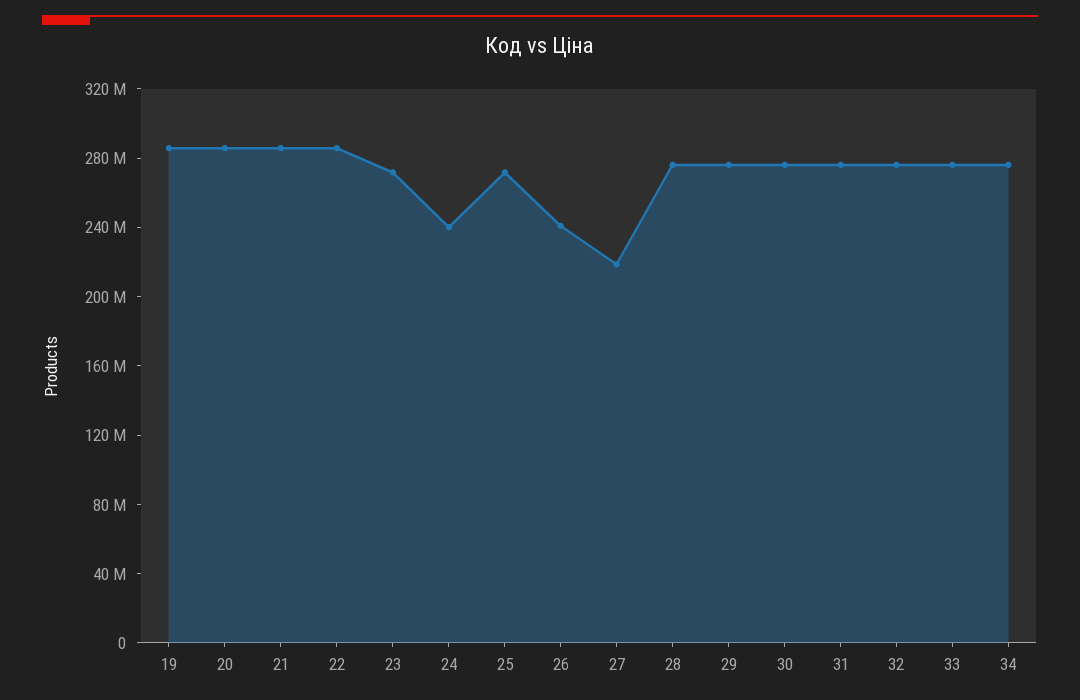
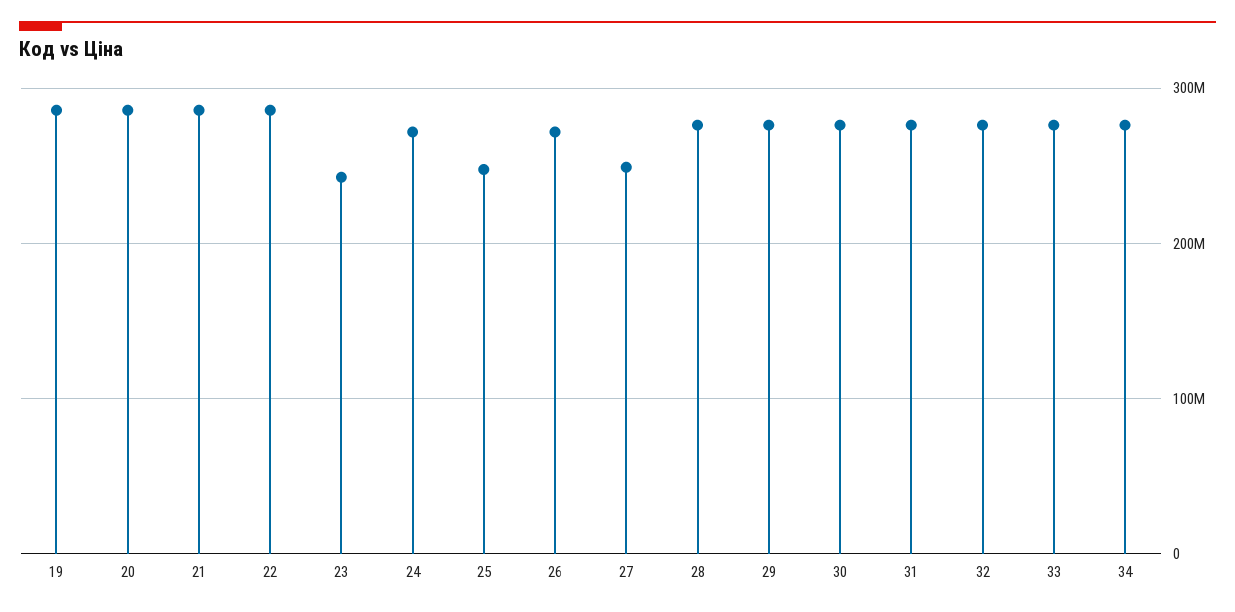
  {
    "19": 290000000,
    "20": 290000000,
    "21": 290000000,
    "22": 290000000,
-   "23": 270000000,
+   "23": 240000000,
-   "24": 240000000,
+   "24": 270000000,
-   "25": 270000000,
+   "25": 250000000,
-   "26": 240000000,
+   "26": 270000000,
-   "27": 220000000,
+   "27": 250000000,
    "28": 280000000,
    "29": 280000000,
    "30": 280000000,
    "31": 280000000,
    "32": 280000000,
    "33": 280000000,
    "34": 280000000
  }

